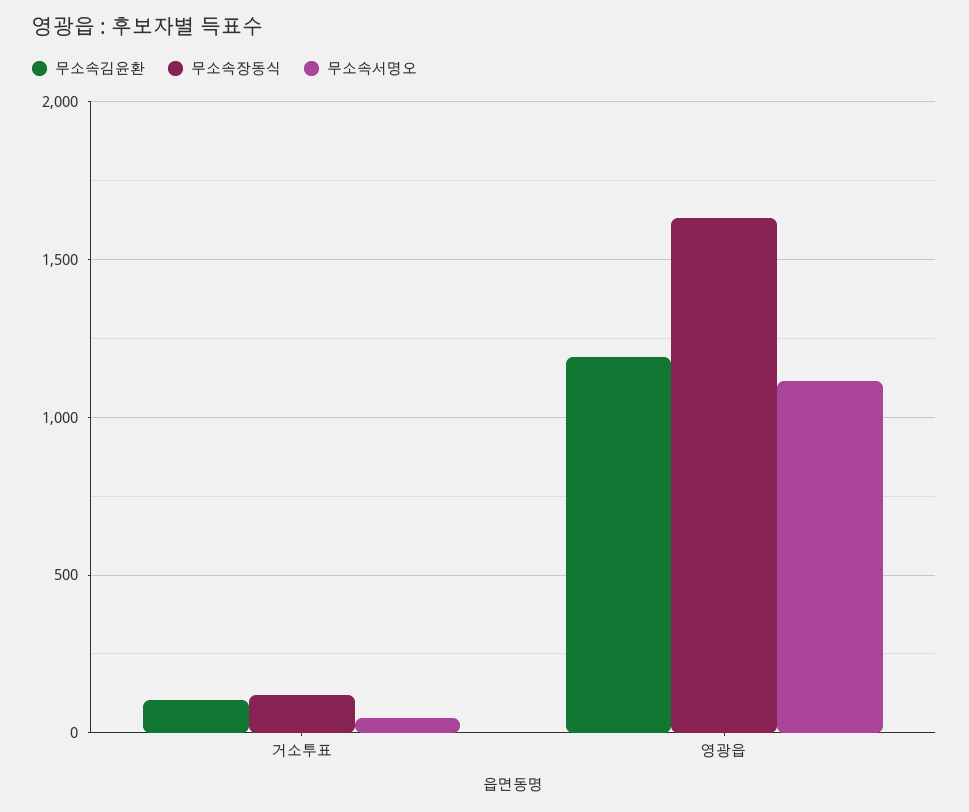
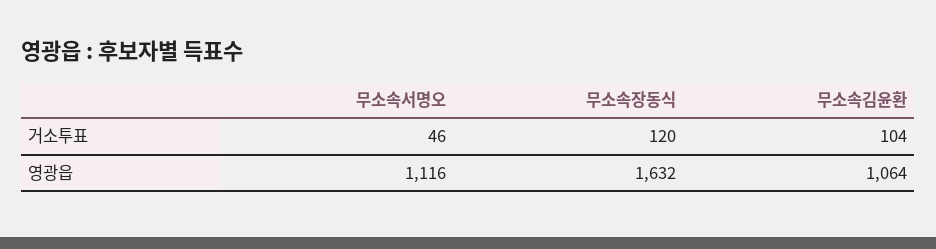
  {
    "무소속김윤환": {
      "거소투표": 104,
-     "영광읍": 1200
+     "영광읍": 1064
    },
    "무소속장동식": {
      "거소투표": 120,
      "영광읍": 1632
    },
    "무소속서명오": {
      "거소투표": 46,
      "영광읍": 1116
    }
  }

